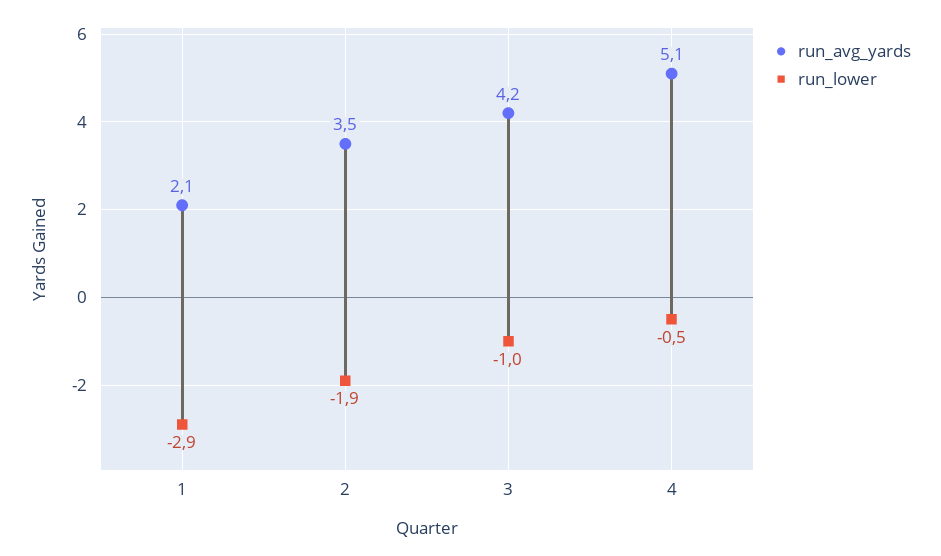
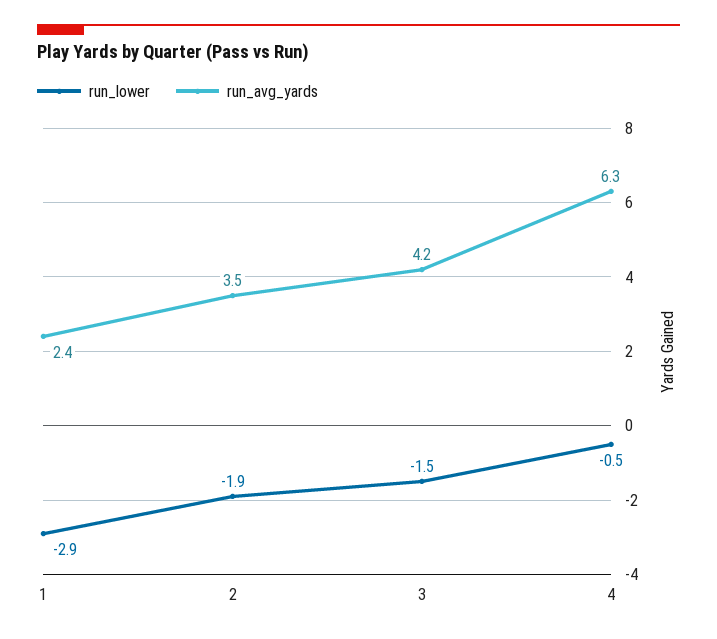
  {
    "run_avg_yards": {
-     "1": 2.1,
+     "1": 2.4,
      "2": 3.5,
      "3": 4.2,
-     "4": 5.1
+     "4": 6.3
    },
    "run_lower": {
      "1": -2.9,
      "2": -1.9,
-     "3": -1,
+     "3": -1.5,
      "4": -0.5
    }
  }

